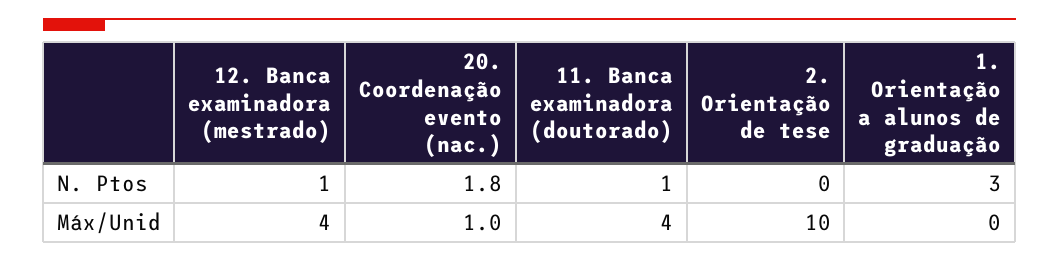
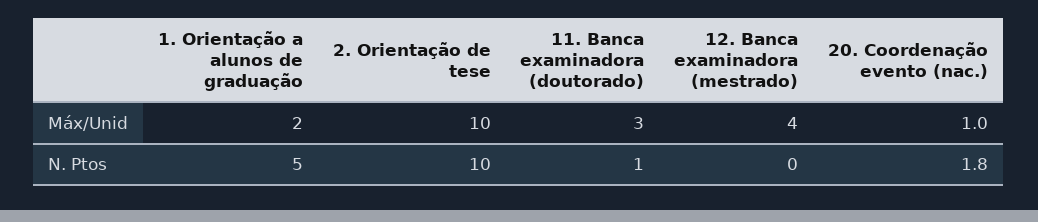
  {
    "12. Banca examinadora (mestrado)": {
-     "N. Ptos": 1,
+     "N. Ptos": 0,
      "Máx/Unid": 4
    },
    "20. Coordenação evento (nac.)": {
      "N. Ptos": 1.8,
      "Máx/Unid": 1
    },
    "11. Banca examinadora (doutorado)": {
      "N. Ptos": 1,
-     "Máx/Unid": 4
+     "Máx/Unid": 3
    },
    "2. Orientação de tese": {
-     "N. Ptos": 0,
+     "N. Ptos": 10,
      "Máx/Unid": 10
    },
    "1. Orientação a alunos de graduação": {
-     "N. Ptos": 3,
+     "N. Ptos": 5,
-     "Máx/Unid": 0
+     "Máx/Unid": 2
    }
  }

